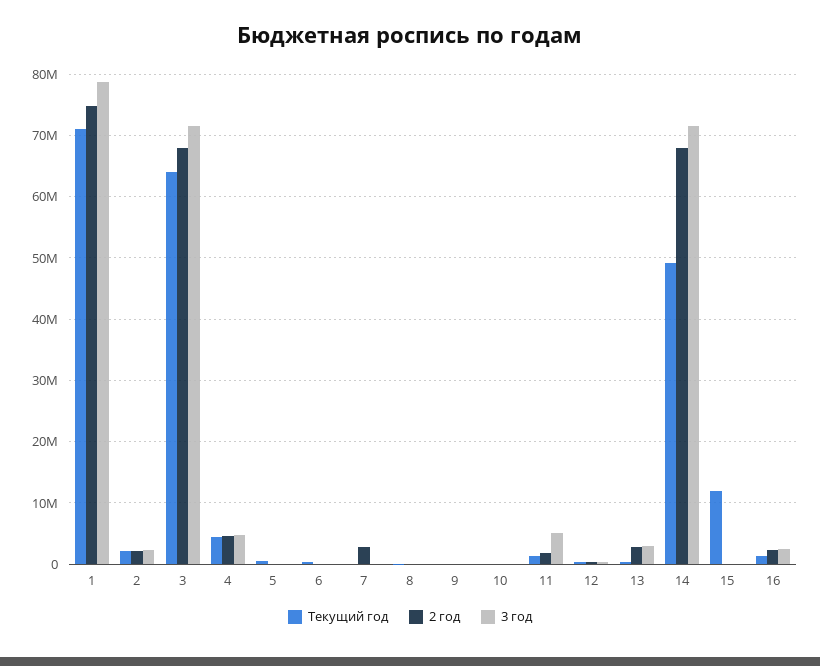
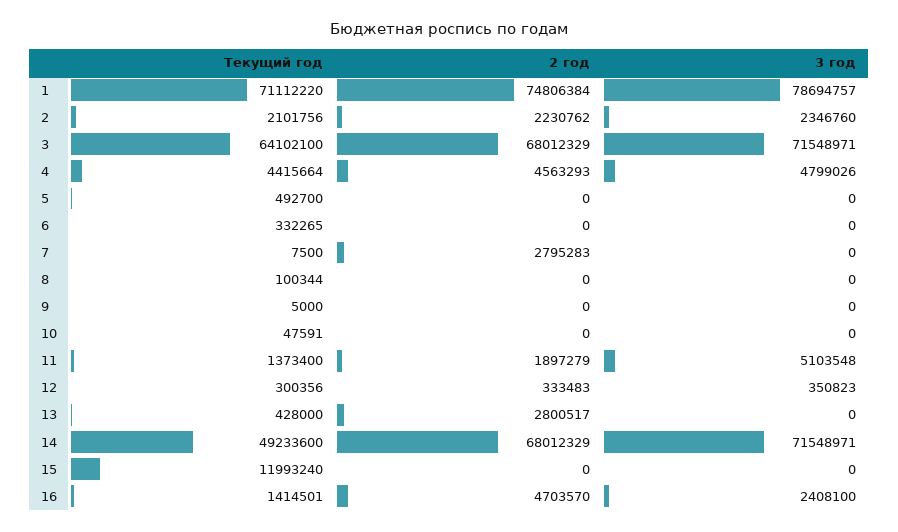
  {
    "Текущий год": {
      "1": 71112220,
      "2": 2101756,
      "3": 64102100,
      "4": 4415664,
      "5": 492700,
      "6": 332265,
      "7": 7500,
      "8": 100344,
      "9": 5000,
      "10": 47591,
      "11": 1373400,
      "12": 300356,
      "13": 428000,
      "14": 49233600,
      "15": 11993240,
      "16": 1414501
    },
    "2 год": {
      "1": 74806384,
      "2": 2230762,
      "3": 68012329,
      "4": 4563293,
      "5": 0,
      "6": 0,
      "7": 2795283,
      "8": 0,
      "9": 0,
      "10": 0,
      "11": 1897279,
      "12": 333483,
      "13": 2800517,
      "14": 68012329,
      "15": 0,
-     "16": 2000000
+     "16": 4703570
    },
    "3 год": {
      "1": 78694757,
      "2": 2346760,
      "3": 71548971,
      "4": 4799026,
      "5": 0,
      "6": 0,
      "7": 0,
      "8": 0,
      "9": 0,
      "10": 0,
      "11": 5103548,
      "12": 350823,
-     "13": 3000000,
+     "13": 0,
      "14": 71548971,
      "15": 0,
      "16": 2408100
    }
  }

